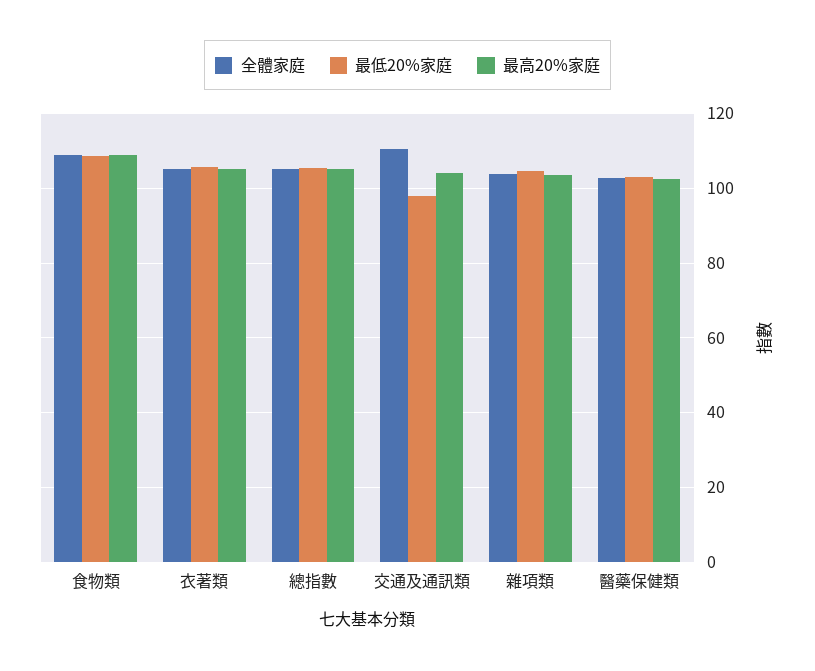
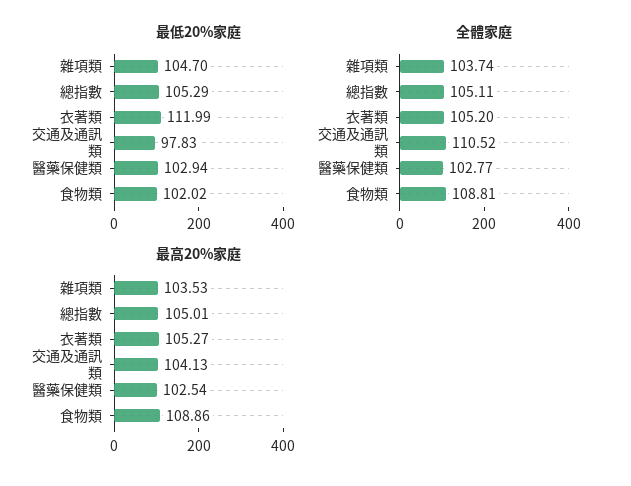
  {
    "全體家庭": {
      "食物類": 108.81,
      "衣著類": 105.2,
      "總指數": 105.11,
      "交通及通訊類": 110.52,
      "雜項類": 103.74,
      "醫藥保健類": 102.77
    },
    "最低20%家庭": {
-     "食物類": 108,
+     "食物類": 102.02,
-     "衣著類": 106,
+     "衣著類": 111.99,
      "總指數": 105.29,
      "交通及通訊類": 97.83,
      "雜項類": 104.7,
      "醫藥保健類": 102.94
    },
    "最高20%家庭": {
      "食物類": 108.86,
      "衣著類": 105.27,
      "總指數": 105.01,
      "交通及通訊類": 104.13,
      "雜項類": 103.53,
      "醫藥保健類": 102.54
    }
  }

